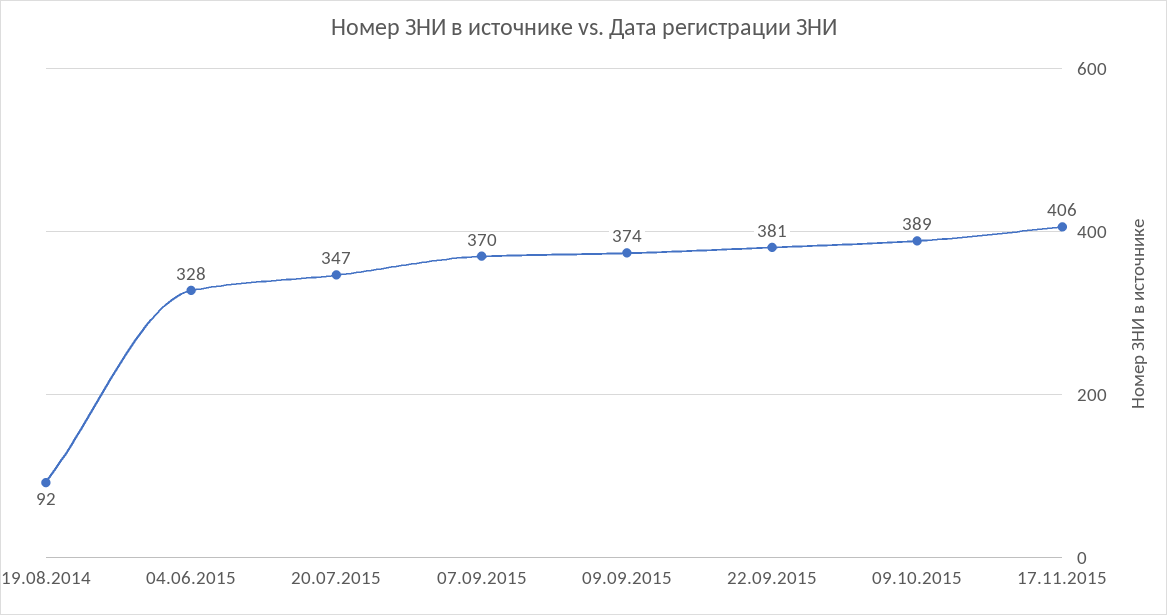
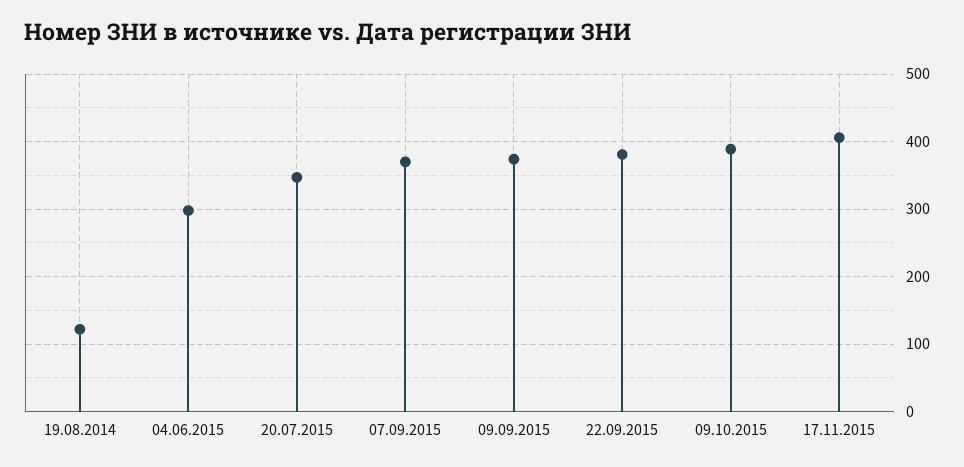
  {
-   "19.08.2014": 92,
+   "19.08.2014": 120,
-   "04.06.2015": 328,
+   "04.06.2015": 300,
    "20.07.2015": 347,
    "07.09.2015": 370,
    "09.09.2015": 374,
    "22.09.2015": 381,
    "09.10.2015": 389,
    "17.11.2015": 406
  }

